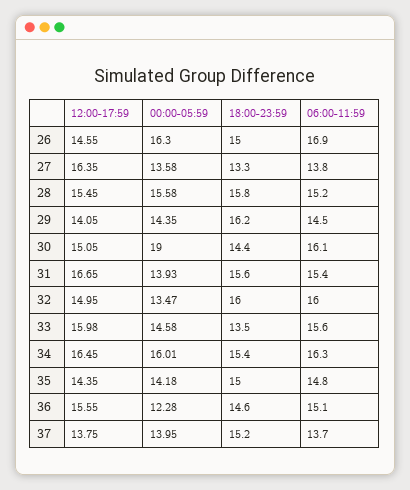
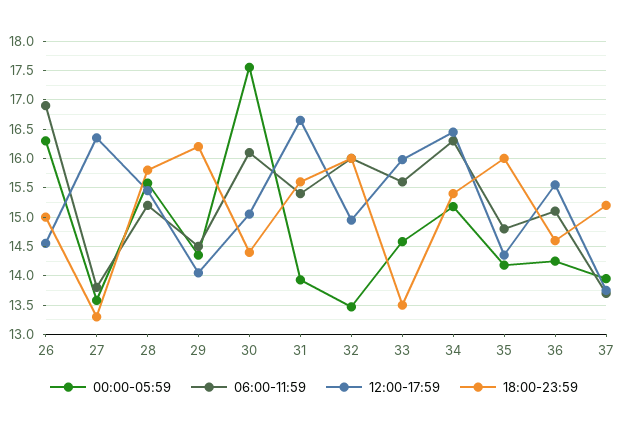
  {
    "12:00-17:59": {
      "26": 14.55,
      "27": 16.35,
      "28": 15.45,
      "29": 14.05,
      "30": 15.05,
      "31": 16.65,
      "32": 14.95,
      "33": 15.98,
      "34": 16.45,
      "35": 14.35,
      "36": 15.55,
      "37": 13.75
    },
    "00:00-05:59": {
      "26": 16.3,
      "27": 13.58,
      "28": 15.58,
      "29": 14.35,
-     "30": 19,
+     "30": 17.5,
      "31": 13.93,
      "32": 13.47,
      "33": 14.58,
-     "34": 16.01,
+     "34": 15.25,
      "35": 14.18,
-     "36": 12.28,
+     "36": 14.25,
      "37": 13.95
    },
    "18:00-23:59": {
      "26": 15,
      "27": 13.3,
      "28": 15.8,
      "29": 16.2,
      "30": 14.4,
      "31": 15.6,
      "32": 16,
      "33": 13.5,
      "34": 15.4,
-     "35": 15,
+     "35": 16,
      "36": 14.6,
      "37": 15.2
    },
    "06:00-11:59": {
      "26": 16.9,
      "27": 13.8,
      "28": 15.2,
      "29": 14.5,
      "30": 16.1,
      "31": 15.4,
      "32": 16,
      "33": 15.6,
      "34": 16.3,
      "35": 14.8,
      "36": 15.1,
      "37": 13.7
    }
  }

